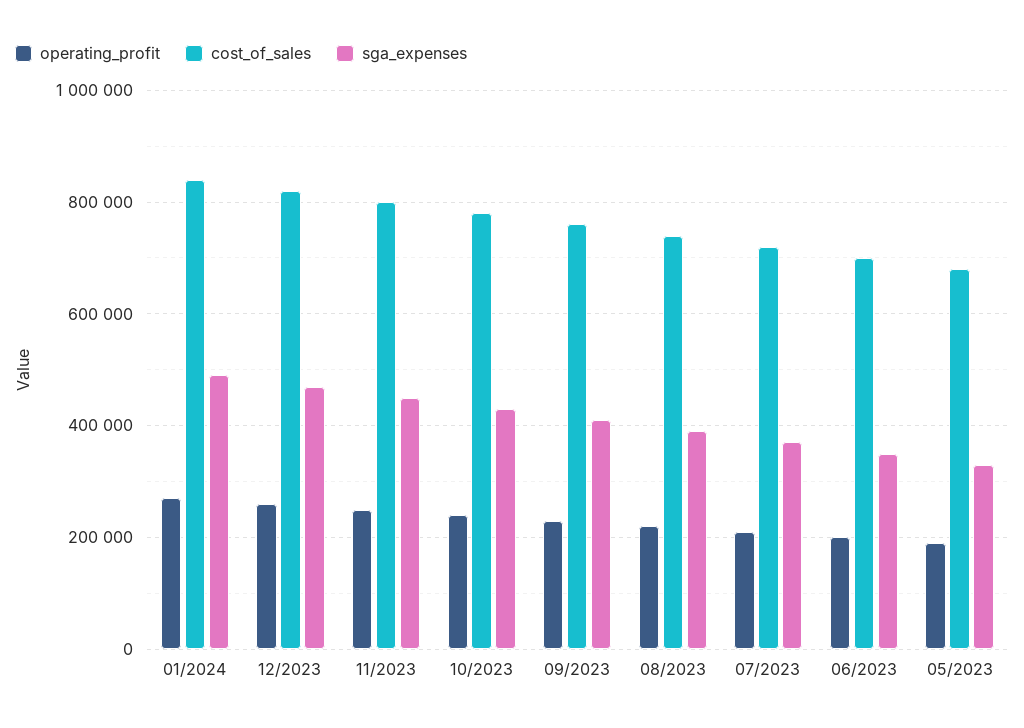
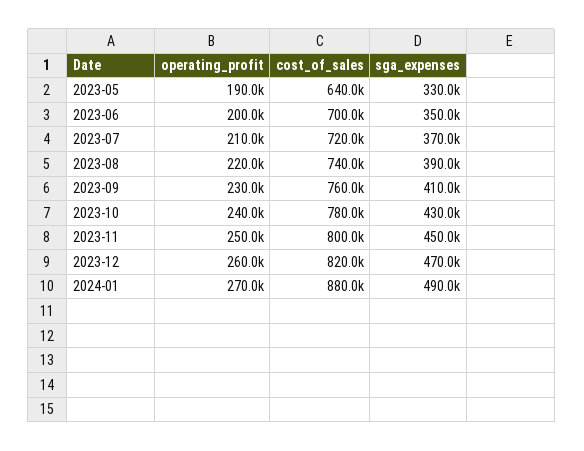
  {
    "operating_profit": {
      "01/2024": 270000,
      "12/2023": 260000,
      "11/2023": 250000,
      "10/2023": 240000,
      "09/2023": 230000,
      "08/2023": 220000,
      "07/2023": 210000,
      "06/2023": 200000,
      "05/2023": 190000
    },
    "cost_of_sales": {
-     "01/2024": 840000,
+     "01/2024": 880000,
      "12/2023": 820000,
      "11/2023": 800000,
      "10/2023": 780000,
      "09/2023": 760000,
      "08/2023": 740000,
      "07/2023": 720000,
      "06/2023": 700000,
-     "05/2023": 680000
+     "05/2023": 640000
    },
    "sga_expenses": {
      "01/2024": 490000,
      "12/2023": 470000,
      "11/2023": 450000,
      "10/2023": 430000,
      "09/2023": 410000,
      "08/2023": 390000,
      "07/2023": 370000,
      "06/2023": 350000,
      "05/2023": 330000
    }
  }

